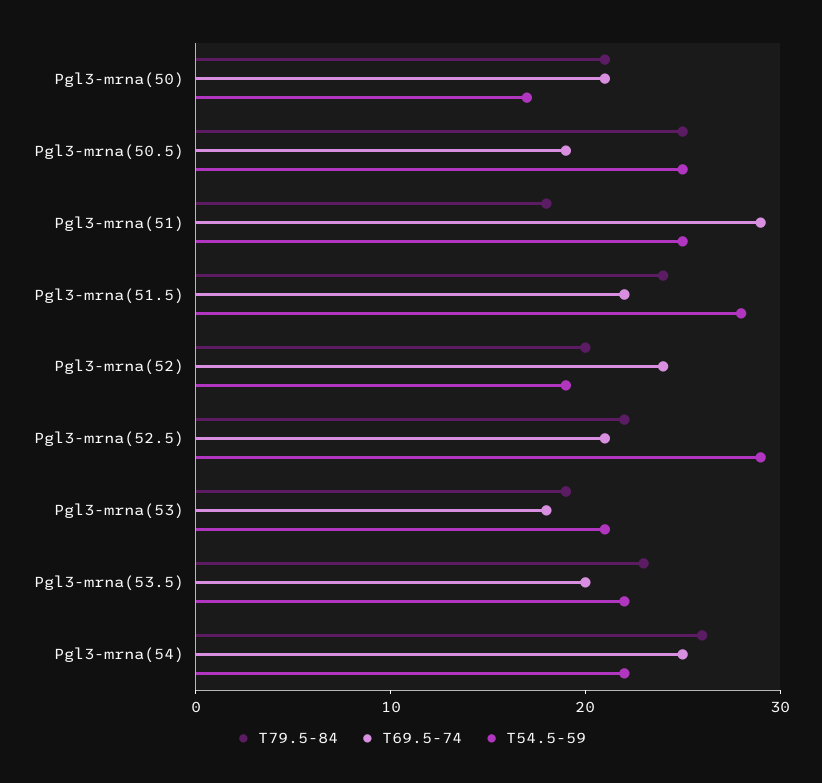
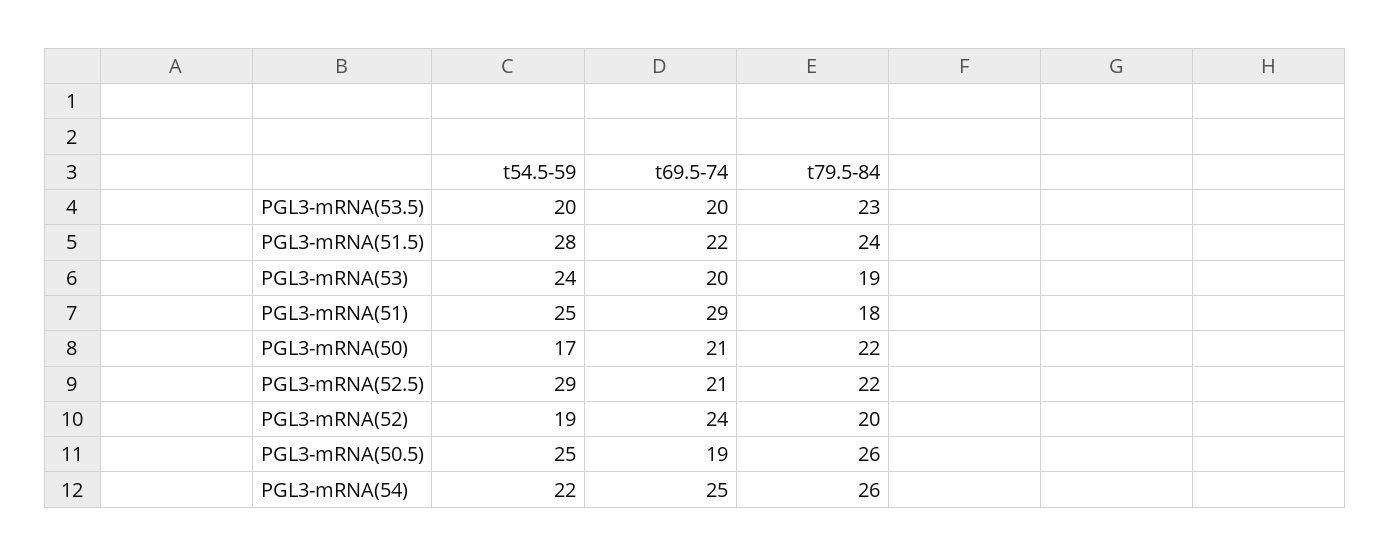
  {
    "T79.5-84": {
-     "Pgl3-mrna(50)": 21,
+     "Pgl3-mrna(50)": 22,
-     "Pgl3-mrna(50.5)": 25,
+     "Pgl3-mrna(50.5)": 26,
      "Pgl3-mrna(51)": 18,
      "Pgl3-mrna(51.5)": 24,
      "Pgl3-mrna(52)": 20,
      "Pgl3-mrna(52.5)": 22,
      "Pgl3-mrna(53)": 19,
      "Pgl3-mrna(53.5)": 23,
      "Pgl3-mrna(54)": 26
    },
    "T69.5-74": {
      "Pgl3-mrna(50)": 21,
      "Pgl3-mrna(50.5)": 19,
      "Pgl3-mrna(51)": 29,
      "Pgl3-mrna(51.5)": 22,
      "Pgl3-mrna(52)": 24,
      "Pgl3-mrna(52.5)": 21,
-     "Pgl3-mrna(53)": 18,
+     "Pgl3-mrna(53)": 20,
      "Pgl3-mrna(53.5)": 20,
      "Pgl3-mrna(54)": 25
    },
    "T54.5-59": {
      "Pgl3-mrna(50)": 17,
      "Pgl3-mrna(50.5)": 25,
      "Pgl3-mrna(51)": 25,
      "Pgl3-mrna(51.5)": 28,
      "Pgl3-mrna(52)": 19,
      "Pgl3-mrna(52.5)": 29,
-     "Pgl3-mrna(53)": 21,
+     "Pgl3-mrna(53)": 24,
-     "Pgl3-mrna(53.5)": 22,
+     "Pgl3-mrna(53.5)": 20,
      "Pgl3-mrna(54)": 22
    }
  }

